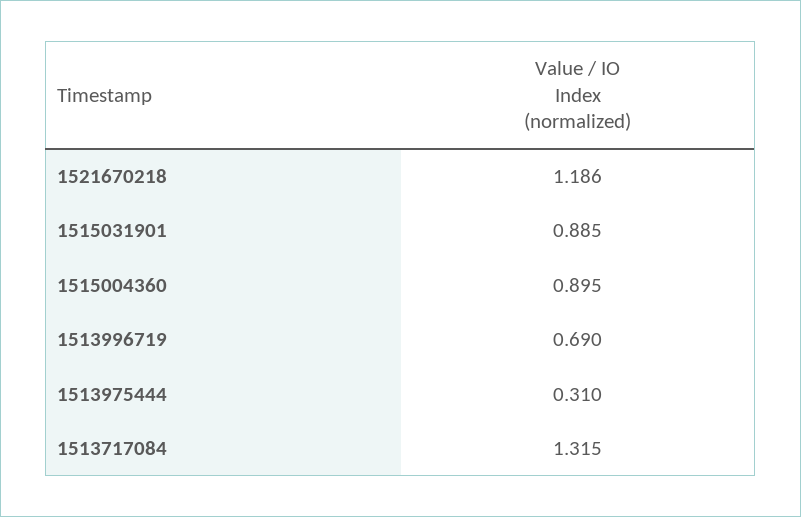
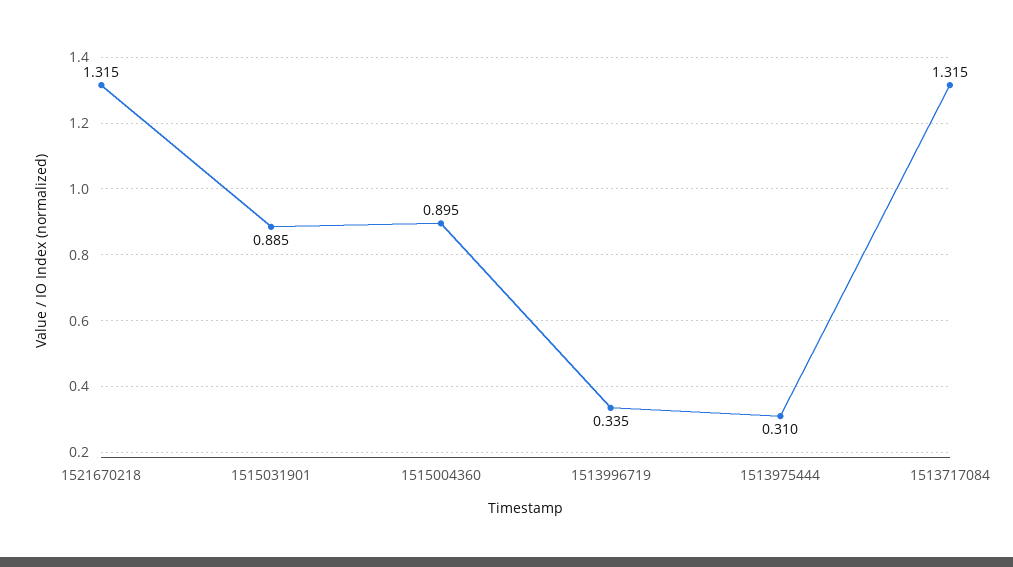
  {
-   "1521670218": 1.186,
+   "1521670218": 1.315,
    "1515031901": 0.885,
    "1515004360": 0.895,
-   "1513996719": 0.69,
+   "1513996719": 0.335,
    "1513975444": 0.31,
    "1513717084": 1.315
  }

